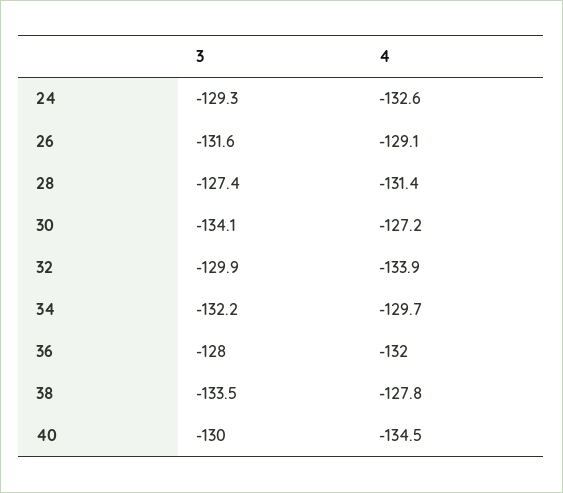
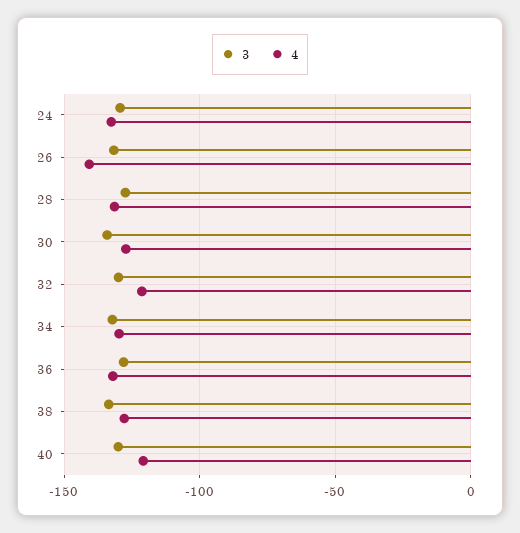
  {
    "3": {
      "24": -129.3,
      "26": -131.6,
      "28": -127.4,
      "30": -134.1,
      "32": -129.9,
      "34": -132.2,
      "36": -128,
      "38": -133.5,
      "40": -130
    },
    "4": {
      "24": -132.6,
-     "26": -129.1,
+     "26": -140,
      "28": -131.4,
      "30": -127.2,
-     "32": -133.9,
+     "32": -120,
      "34": -129.7,
      "36": -132,
      "38": -127.8,
-     "40": -134.5
+     "40": -120
    }
  }

